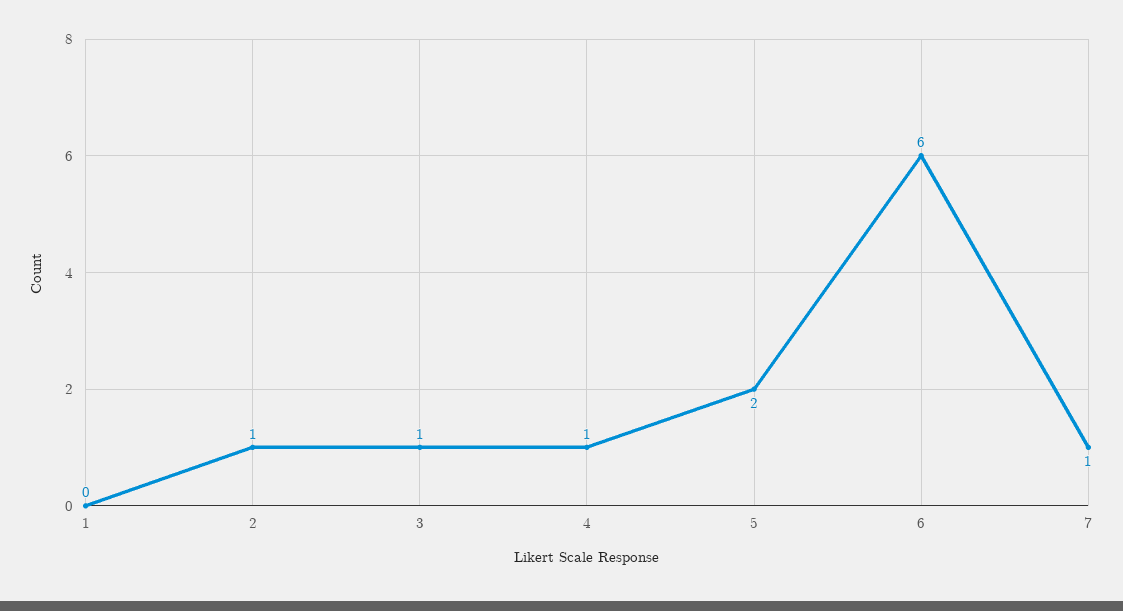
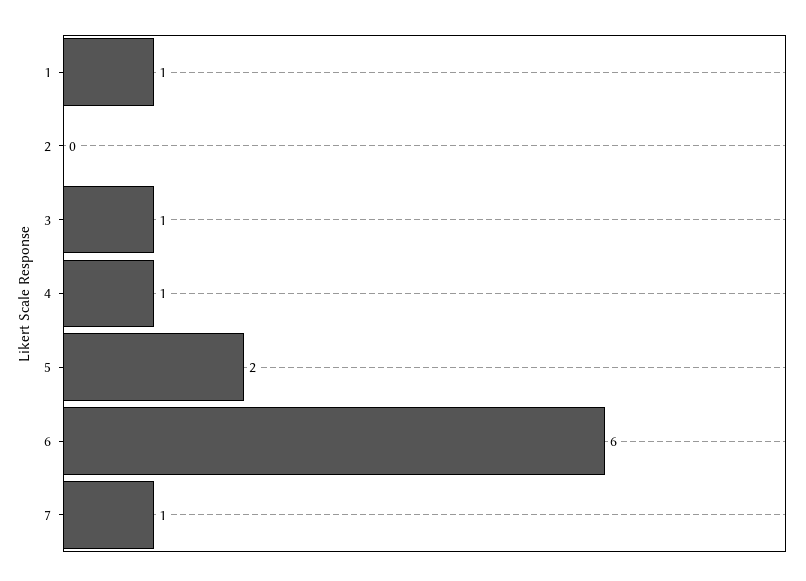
  {
-   "1": 0,
+   "1": 1,
-   "2": 1,
+   "2": 0,
    "3": 1,
    "4": 1,
    "5": 2,
    "6": 6,
    "7": 1
  }

